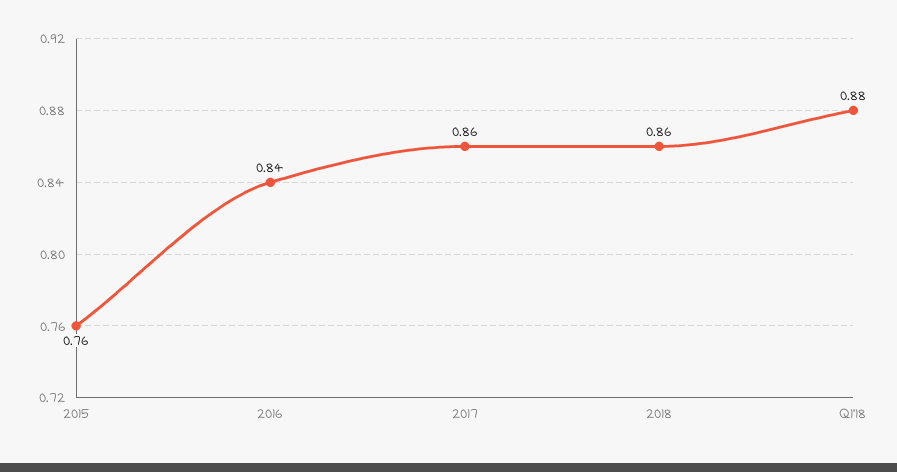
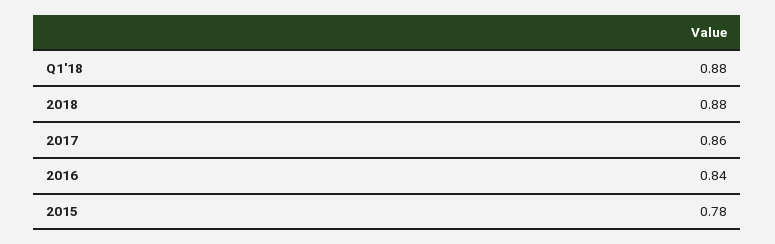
  {
-   "2015": 0.76,
+   "2015": 0.78,
    "2016": 0.84,
    "2017": 0.86,
-   "2018": 0.86,
+   "2018": 0.88,
    "Q1'18": 0.88
  }

